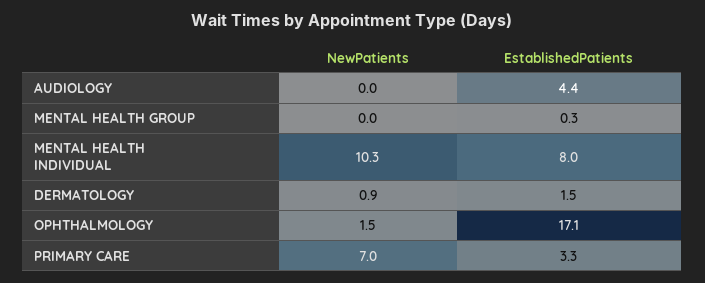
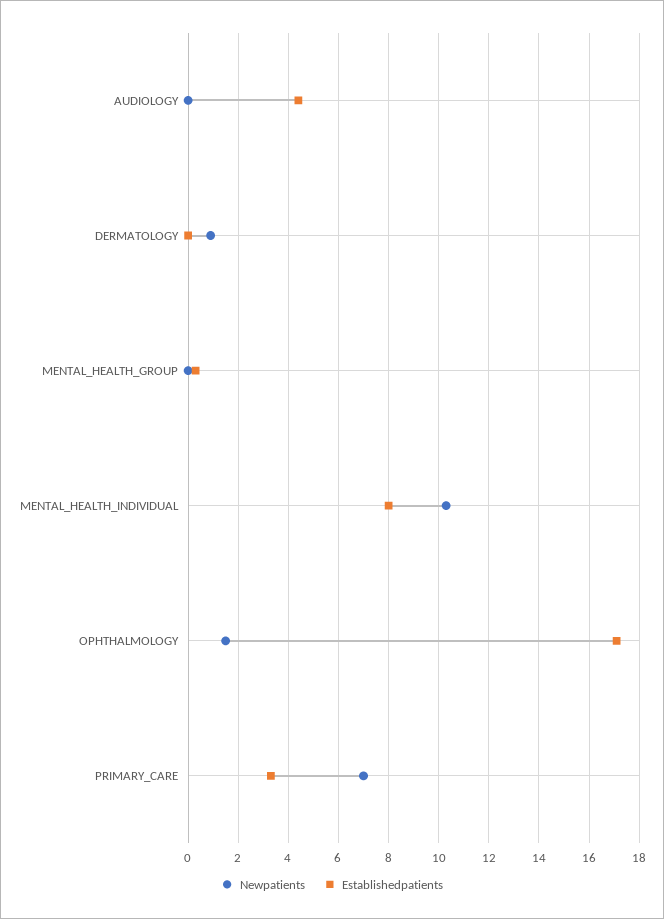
  {
    "NewPatients": {
      "AUDIOLOGY": 0,
      "MENTAL HEALTH GROUP": 0,
      "MENTAL HEALTH INDIVIDUAL": 10.3,
      "DERMATOLOGY": 0.9,
      "OPHTHALMOLOGY": 1.5,
      "PRIMARY CARE": 7
    },
    "EstablishedPatients": {
      "AUDIOLOGY": 4.4,
      "MENTAL HEALTH GROUP": 0.3,
      "MENTAL HEALTH INDIVIDUAL": 8,
-     "DERMATOLOGY": 1.5,
+     "DERMATOLOGY": 0,
      "OPHTHALMOLOGY": 17.1,
      "PRIMARY CARE": 3.3
    }
  }

